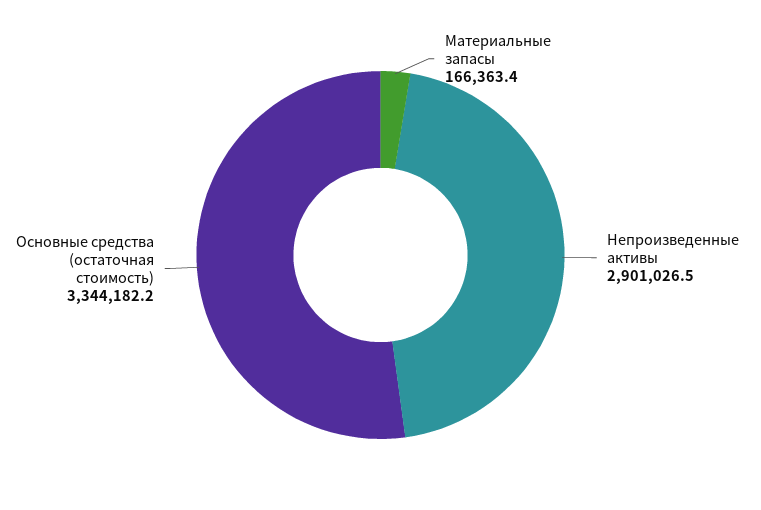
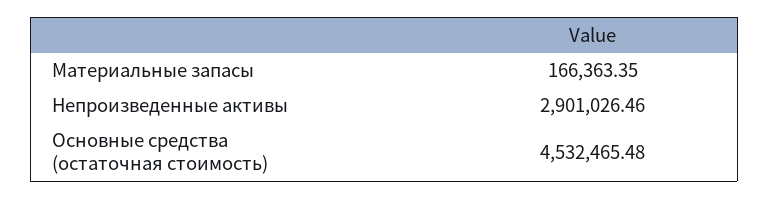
  {
    "Материальные запасы": 166363.35,
    "Непроизведенные активы": 2901026.46,
-   "Основные средства (остаточная стоимость)": 3344182.2
+   "Основные средства (остаточная стоимость)": 4532465.48
  }

